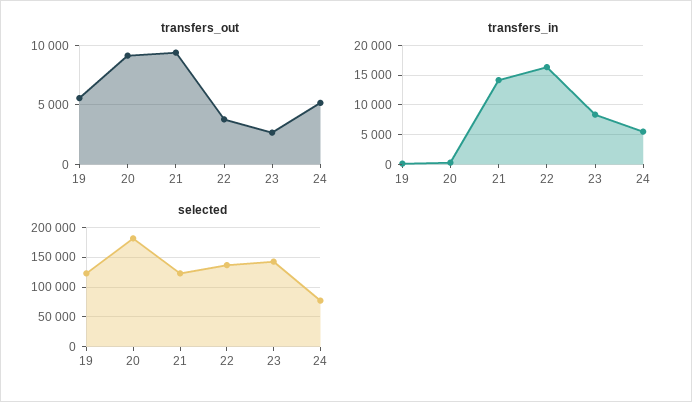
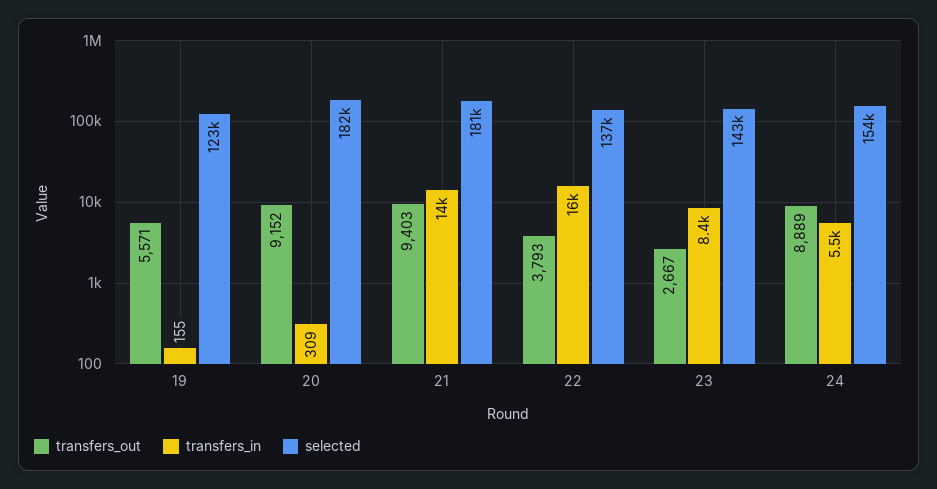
  {
    "transfers_out": {
      "19": 5571,
      "20": 9152,
      "21": 9403,
      "22": 3793,
      "23": 2667,
-     "24": 5000
+     "24": 8889
    },
    "transfers_in": {
      "19": 155,
      "20": 309,
      "21": 14000,
      "22": 16000,
      "23": 8400,
      "24": 5500
    },
    "selected": {
      "19": 123000,
      "20": 182000,
-     "21": 125000,
+     "21": 181000,
      "22": 137000,
      "23": 143000,
-     "24": 75000
+     "24": 154000
    }
  }

